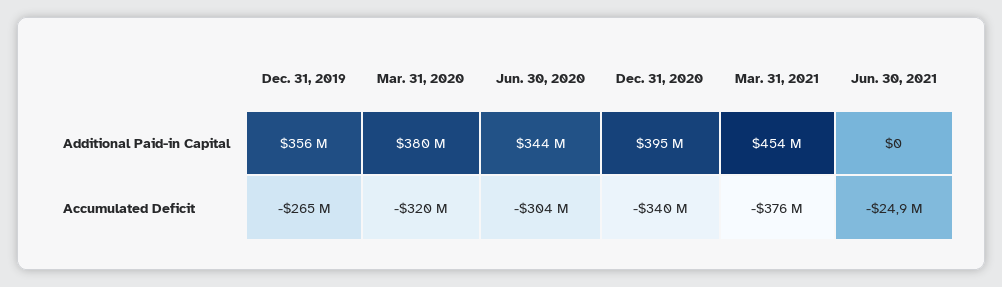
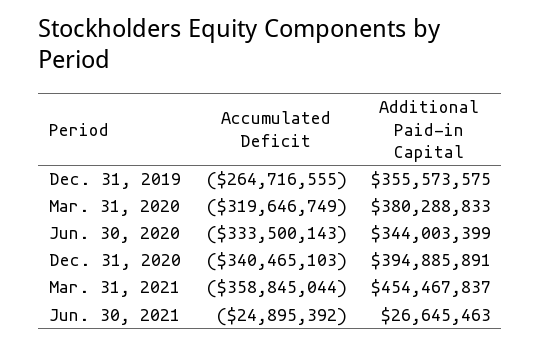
  {
    "Dec. 31, 2019": {
      "Additional Paid-in Capital": 355573575,
      "Accumulated Deficit": -264716555
    },
    "Mar. 31, 2020": {
      "Additional Paid-in Capital": 380288833,
      "Accumulated Deficit": -319646749
    },
    "Jun. 30, 2020": {
      "Additional Paid-in Capital": 344003399,
-     "Accumulated Deficit": -304000000
+     "Accumulated Deficit": -333500143
    },
    "Dec. 31, 2020": {
      "Additional Paid-in Capital": 394885891,
      "Accumulated Deficit": -340465103
    },
    "Mar. 31, 2021": {
      "Additional Paid-in Capital": 454467837,
-     "Accumulated Deficit": -376000000
+     "Accumulated Deficit": -358845044
    },
    "Jun. 30, 2021": {
-     "Additional Paid-in Capital": 0,
+     "Additional Paid-in Capital": 26645463,
      "Accumulated Deficit": -24895392
    }
  }

